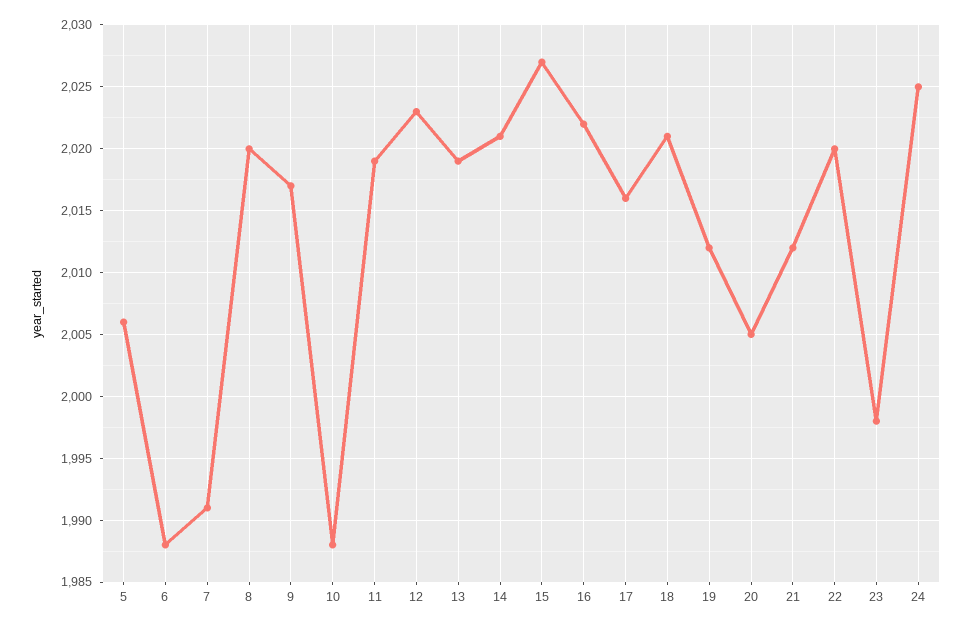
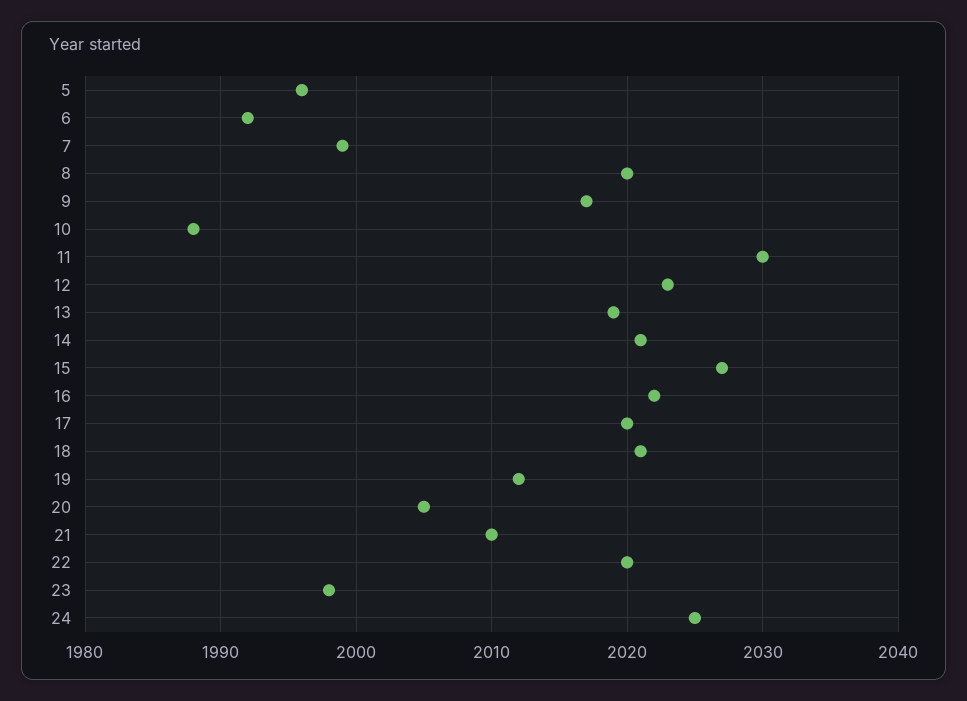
  {
-   "5": 2006,
+   "5": 1996,
-   "6": 1988,
+   "6": 1992,
-   "7": 1991,
+   "7": 1999,
    "8": 2020,
    "9": 2017,
    "10": 1988,
-   "11": 2019,
+   "11": 2030,
    "12": 2023,
    "13": 2019,
    "14": 2021,
    "15": 2027,
    "16": 2022,
-   "17": 2016,
+   "17": 2020,
    "18": 2021,
    "19": 2012,
    "20": 2005,
-   "21": 2012,
+   "21": 2010,
    "22": 2020,
    "23": 1998,
    "24": 2025
  }

